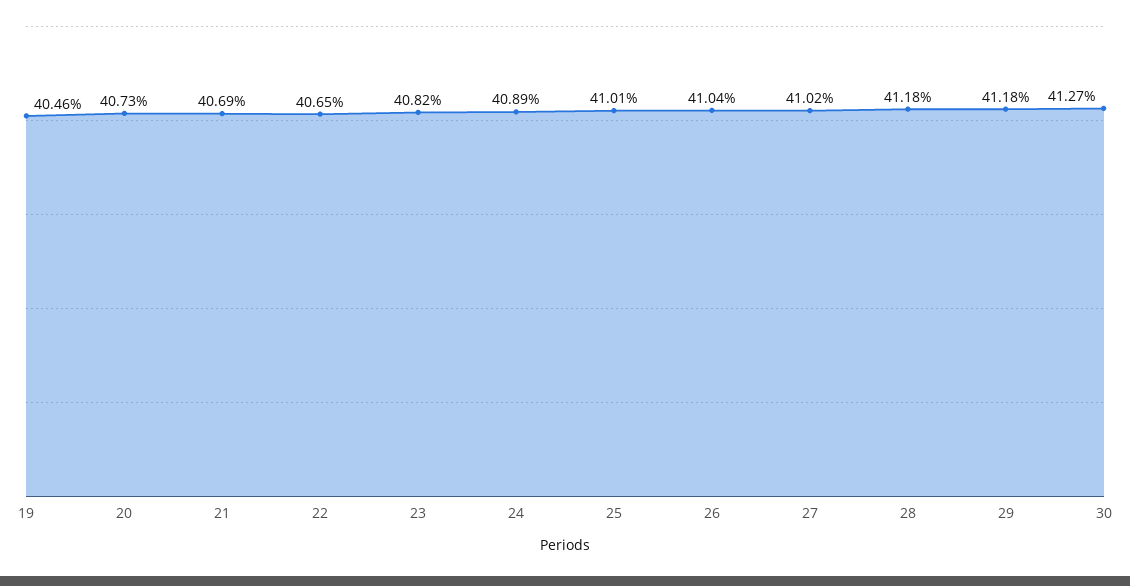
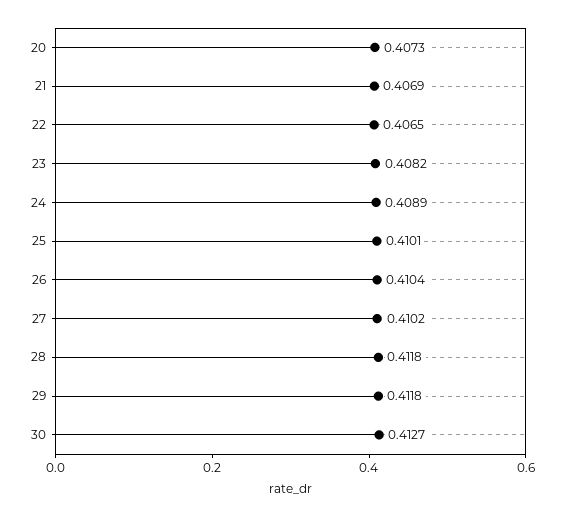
  {
-   "19": 0.4046,
    "20": 0.4073,
    "21": 0.4069,
    "22": 0.4065,
    "23": 0.4082,
    "24": 0.4089,
    "25": 0.4101,
    "26": 0.4104,
    "27": 0.4102,
    "28": 0.4118,
    "29": 0.4118,
    "30": 0.4127
  }

